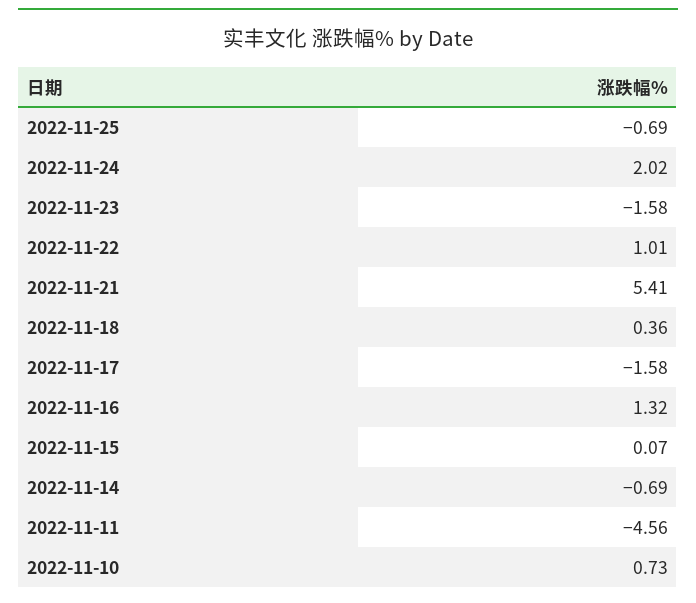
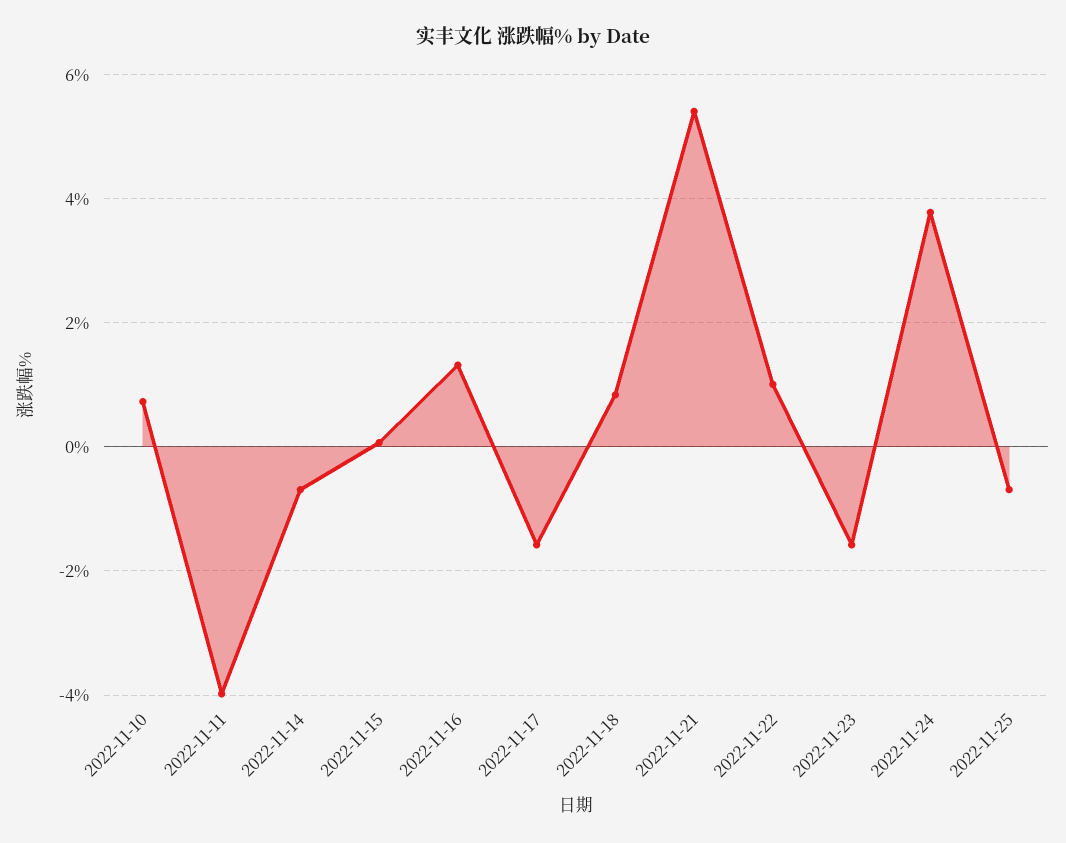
  {
    "2022-11-25": -0.69,
-   "2022-11-24": 2.02,
+   "2022-11-24": 3.8,
    "2022-11-23": -1.58,
    "2022-11-22": 1.01,
    "2022-11-21": 5.41,
-   "2022-11-18": 0.36,
+   "2022-11-18": 0.8,
    "2022-11-17": -1.58,
    "2022-11-16": 1.32,
    "2022-11-15": 0.07,
    "2022-11-14": -0.69,
-   "2022-11-11": -4.56,
+   "2022-11-11": -4,
    "2022-11-10": 0.73
  }

